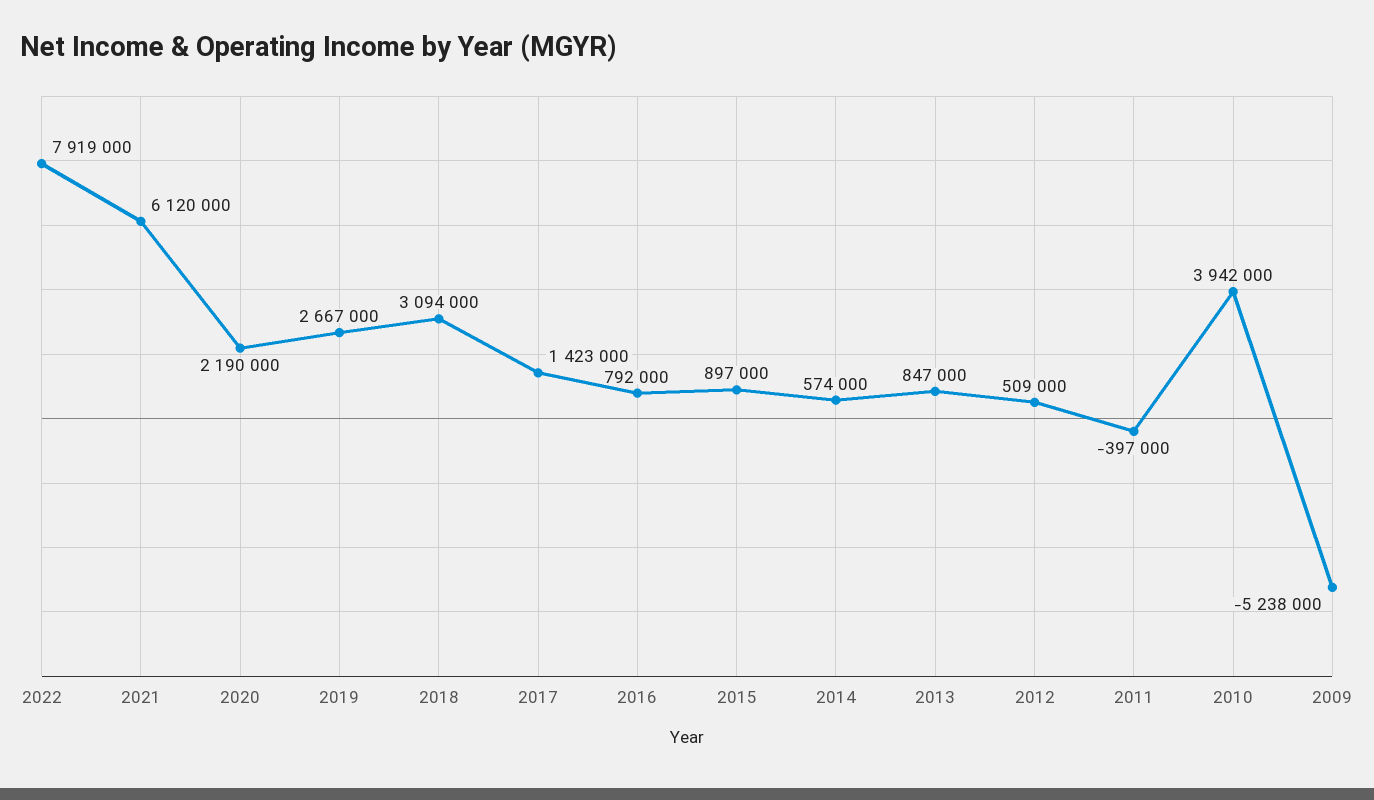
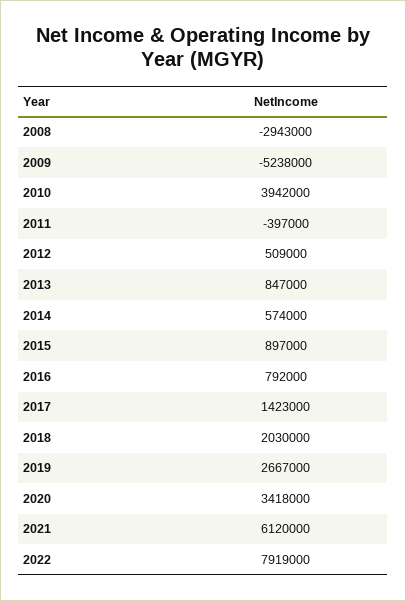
  {
    "2022": 7919000,
    "2021": 6120000,
-   "2020": 2190000,
+   "2020": 3418000,
    "2019": 2667000,
-   "2018": 3094000,
+   "2018": 2030000,
    "2017": 1423000,
    "2016": 792000,
    "2015": 897000,
    "2014": 574000,
    "2013": 847000,
    "2012": 509000,
    "2011": -397000,
    "2010": 3942000,
-   "2009": -5238000
+   "2009": -5238000,
+   "2008": -2943000
  }

